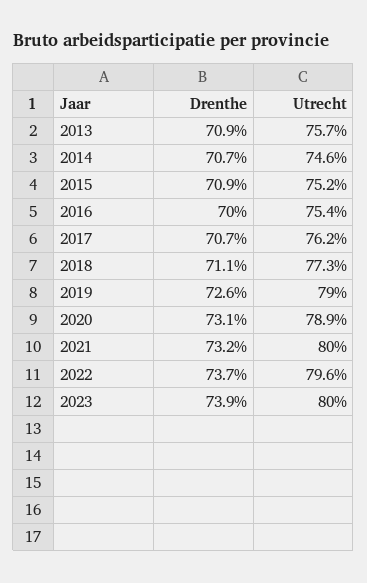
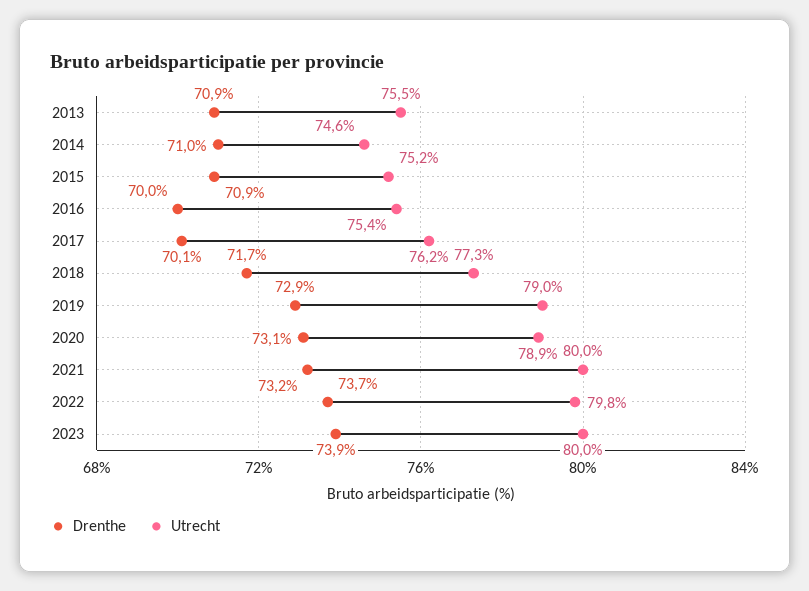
  {
    "Drenthe": {
      "2013": 70.9,
-     "2014": 70.7,
+     "2014": 71,
      "2015": 70.9,
      "2016": 70,
-     "2017": 70.7,
+     "2017": 70.1,
-     "2018": 71.1,
+     "2018": 71.7,
-     "2019": 72.6,
+     "2019": 72.9,
      "2020": 73.1,
      "2021": 73.2,
      "2022": 73.7,
      "2023": 73.9
    },
    "Utrecht": {
-     "2013": 75.7,
+     "2013": 75.5,
      "2014": 74.6,
      "2015": 75.2,
      "2016": 75.4,
      "2017": 76.2,
      "2018": 77.3,
      "2019": 79,
      "2020": 78.9,
      "2021": 80,
-     "2022": 79.6,
+     "2022": 79.8,
      "2023": 80
    }
  }

